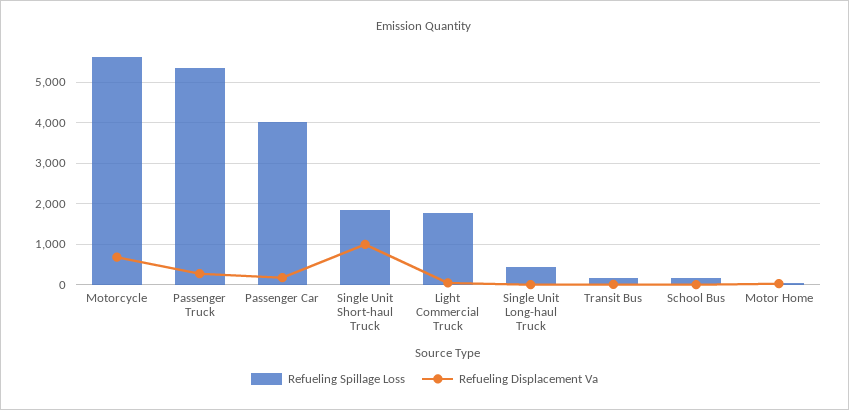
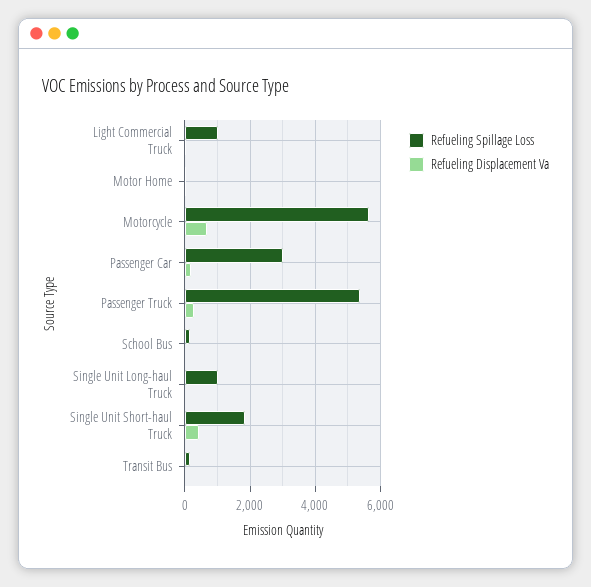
  {
    "Refueling Spillage Loss": {
      "Motorcycle": 5600,
      "Passenger Truck": 5400,
-     "Passenger Car": 4000,
+     "Passenger Car": 3000,
      "Single Unit Short-haul Truck": 1800,
-     "Light Commercial Truck": 1800,
+     "Light Commercial Truck": 1000,
-     "Single Unit Long-haul Truck": 400,
+     "Single Unit Long-haul Truck": 1000,
      "Transit Bus": 200,
      "School Bus": 200,
      "Motor Home": 0
    },
    "Refueling Displacement Va": {
      "Motorcycle": 600,
      "Passenger Truck": 200,
      "Passenger Car": 200,
-     "Single Unit Short-haul Truck": 1000,
+     "Single Unit Short-haul Truck": 400,
      "Light Commercial Truck": 0,
      "Single Unit Long-haul Truck": 0,
      "Transit Bus": 0,
      "School Bus": 0,
      "Motor Home": 0
    }
  }

